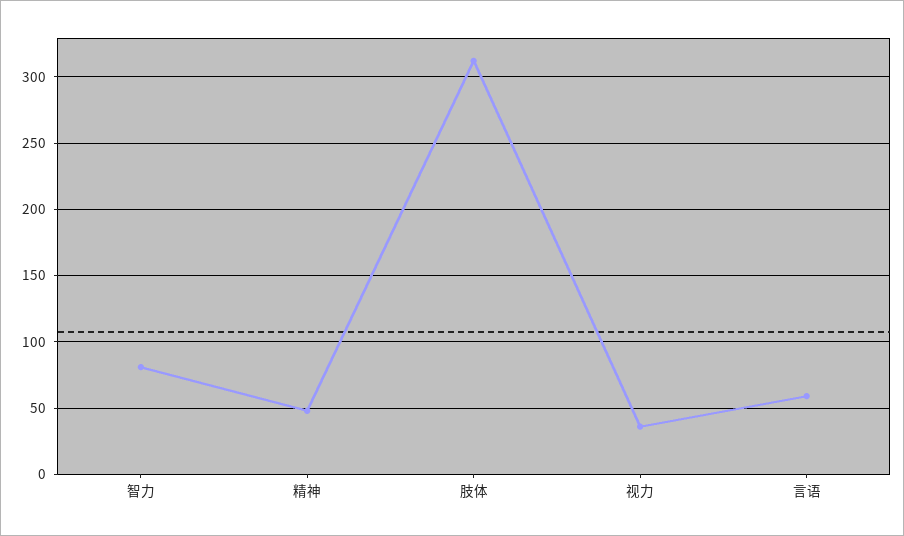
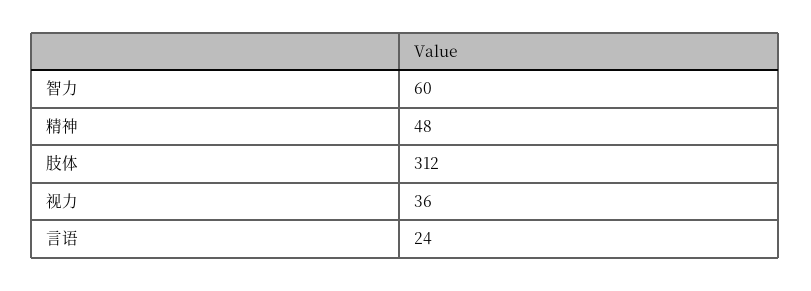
  {
-   "智力": 80,
+   "智力": 60,
    "精神": 48,
    "肢体": 312,
    "视力": 36,
-   "言语": 60
+   "言语": 24
  }

